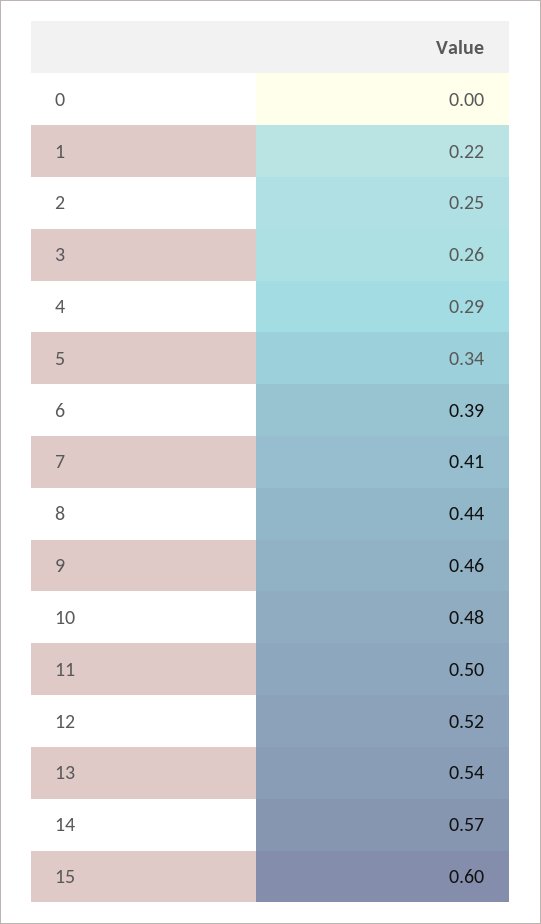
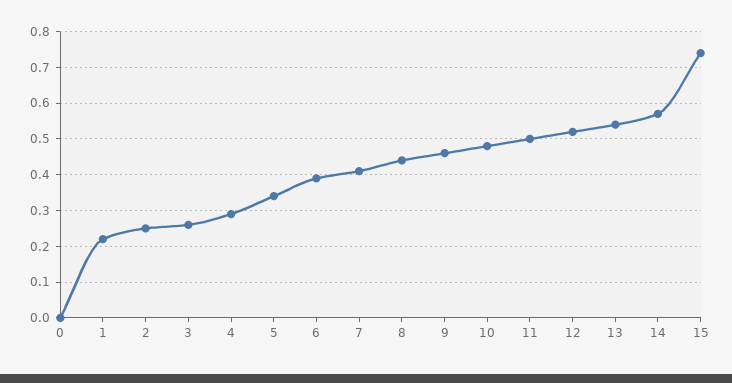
  {
    "0": 0,
    "1": 0.22,
    "2": 0.25,
    "3": 0.26,
    "4": 0.29,
    "5": 0.34,
    "6": 0.39,
    "7": 0.41,
    "8": 0.44,
    "9": 0.46,
    "10": 0.48,
    "11": 0.5,
    "12": 0.52,
    "13": 0.54,
    "14": 0.57,
-   "15": 0.6
+   "15": 0.75
  }

